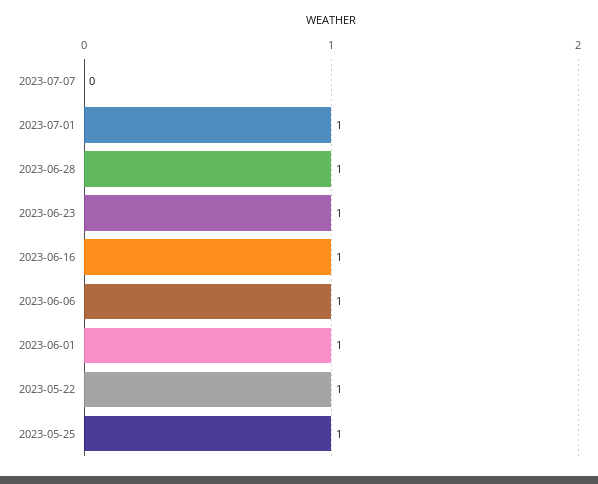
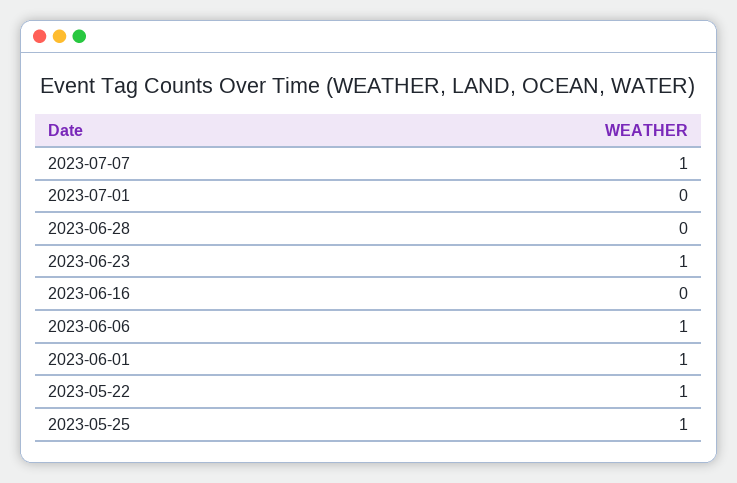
  {
-   "2023-07-07": 0,
+   "2023-07-07": 1,
-   "2023-07-01": 1,
+   "2023-07-01": 0,
-   "2023-06-28": 1,
+   "2023-06-28": 0,
    "2023-06-23": 1,
-   "2023-06-16": 1,
+   "2023-06-16": 0,
    "2023-06-06": 1,
    "2023-06-01": 1,
    "2023-05-22": 1,
    "2023-05-25": 1
  }

